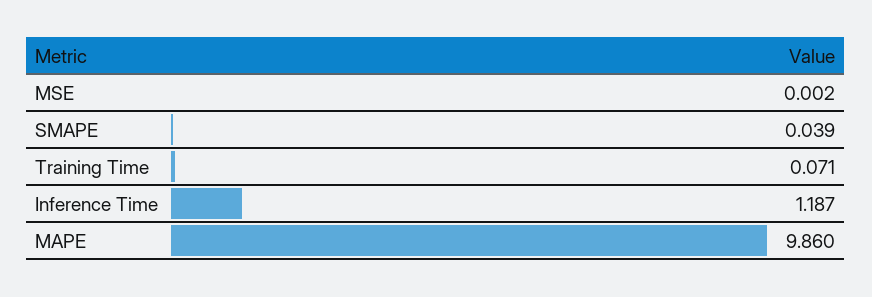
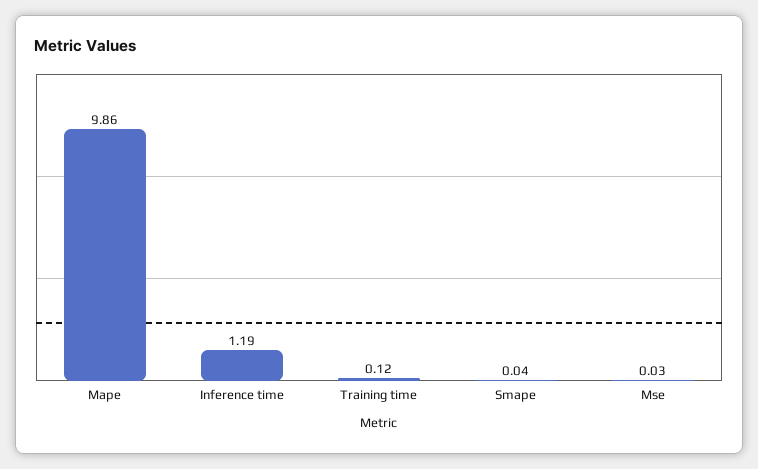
  {
-   "MSE": 0.002,
+   "MSE": 0.03,
    "SMAPE": 0.039,
-   "Training Time": 0.071,
+   "Training Time": 0.12,
    "Inference Time": 1.187,
    "MAPE": 9.86
  }

